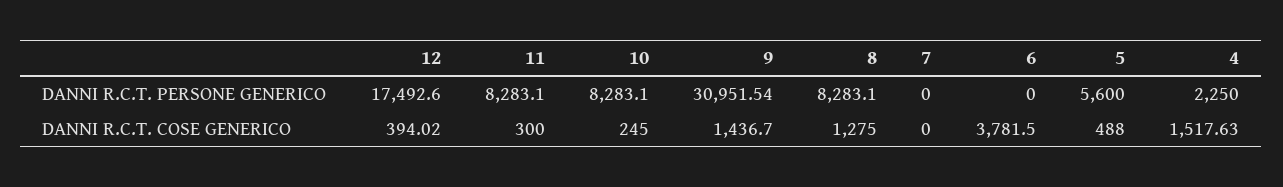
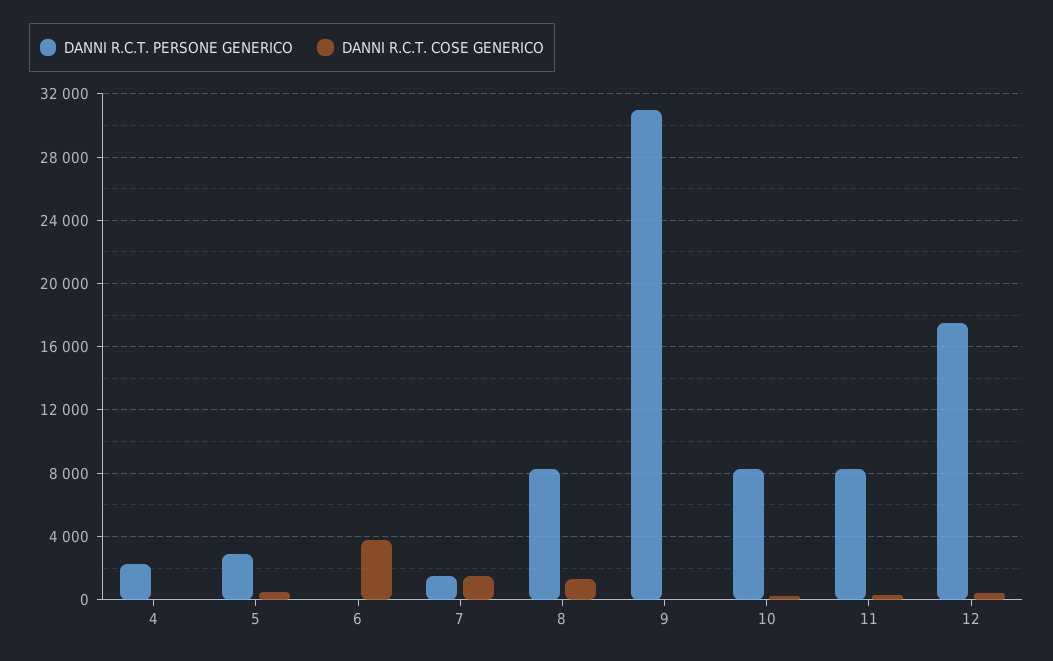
  {
    "DANNI R.C.T. PERSONE GENERICO": {
      "12": 17492.6,
      "11": 8283.1,
      "10": 8283.1,
      "9": 30951.54,
      "8": 8283.1,
-     "7": 0,
+     "7": 1500,
      "6": 0,
-     "5": 5600,
+     "5": 3000,
      "4": 2250
    },
    "DANNI R.C.T. COSE GENERICO": {
      "12": 394.02,
      "11": 300,
      "10": 245,
-     "9": 1436.7,
+     "9": 0,
      "8": 1275,
-     "7": 0,
+     "7": 1500,
      "6": 3781.5,
      "5": 488,
-     "4": 1517.63
+     "4": 0
    }
  }

